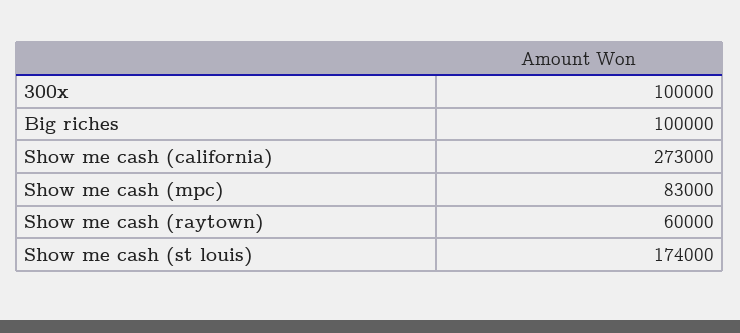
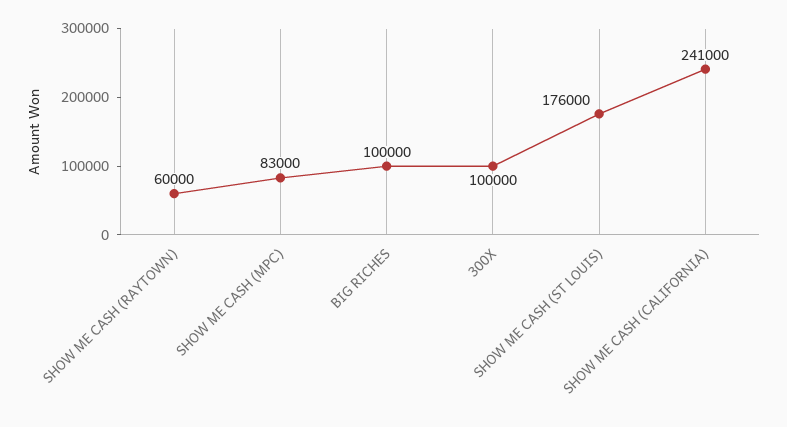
  {
    "300x": 100000,
    "Big riches": 100000,
-   "Show me cash (california)": 273000,
+   "Show me cash (california)": 241000,
    "Show me cash (mpc)": 83000,
    "Show me cash (raytown)": 60000,
-   "Show me cash (st louis)": 174000
+   "Show me cash (st louis)": 176000
  }

